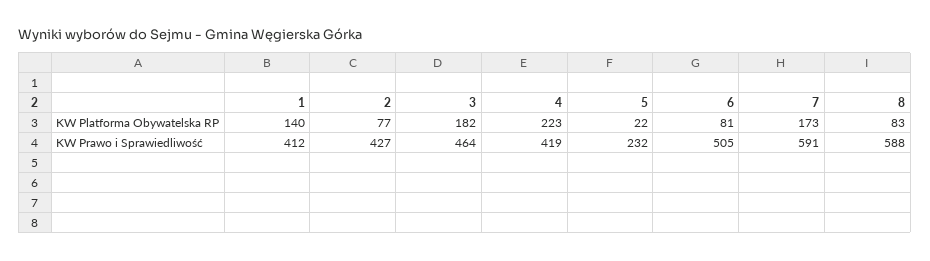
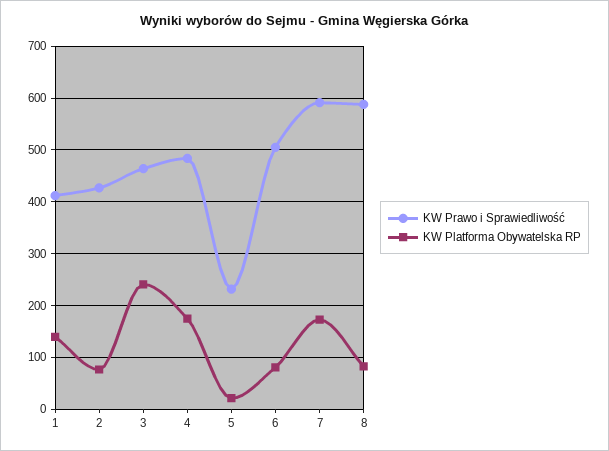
  {
    "KW Platforma Obywatelska RP": {
      "1": 140,
      "2": 77,
-     "3": 182,
+     "3": 240,
-     "4": 223,
+     "4": 180,
      "5": 22,
      "6": 81,
      "7": 173,
      "8": 83
    },
    "KW Prawo i Sprawiedliwość": {
      "1": 412,
      "2": 427,
      "3": 464,
-     "4": 419,
+     "4": 480,
      "5": 232,
      "6": 505,
      "7": 591,
      "8": 588
    }
  }

